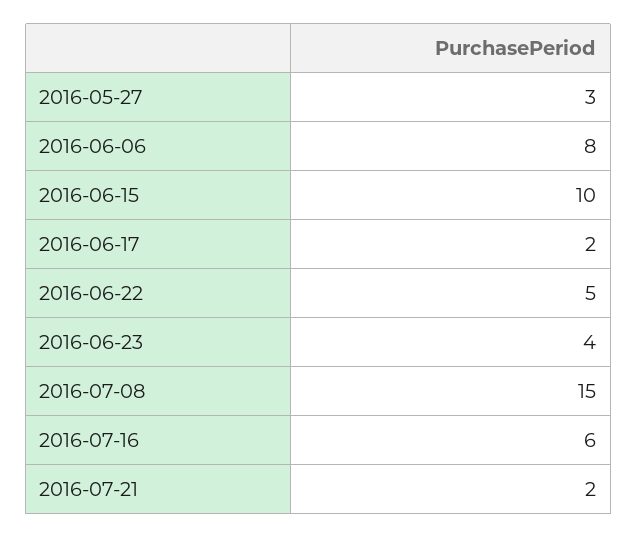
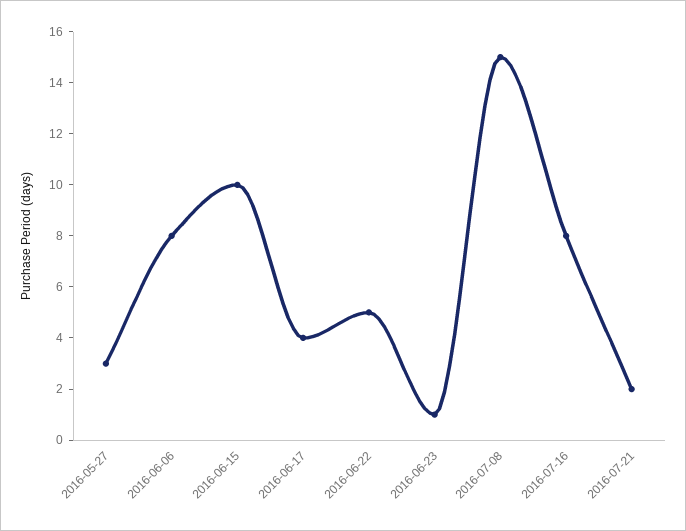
  {
    "2016-05-27": 3,
    "2016-06-06": 8,
    "2016-06-15": 10,
-   "2016-06-17": 2,
+   "2016-06-17": 4,
    "2016-06-22": 5,
-   "2016-06-23": 4,
+   "2016-06-23": 1,
    "2016-07-08": 15,
-   "2016-07-16": 6,
+   "2016-07-16": 8,
    "2016-07-21": 2
  }

